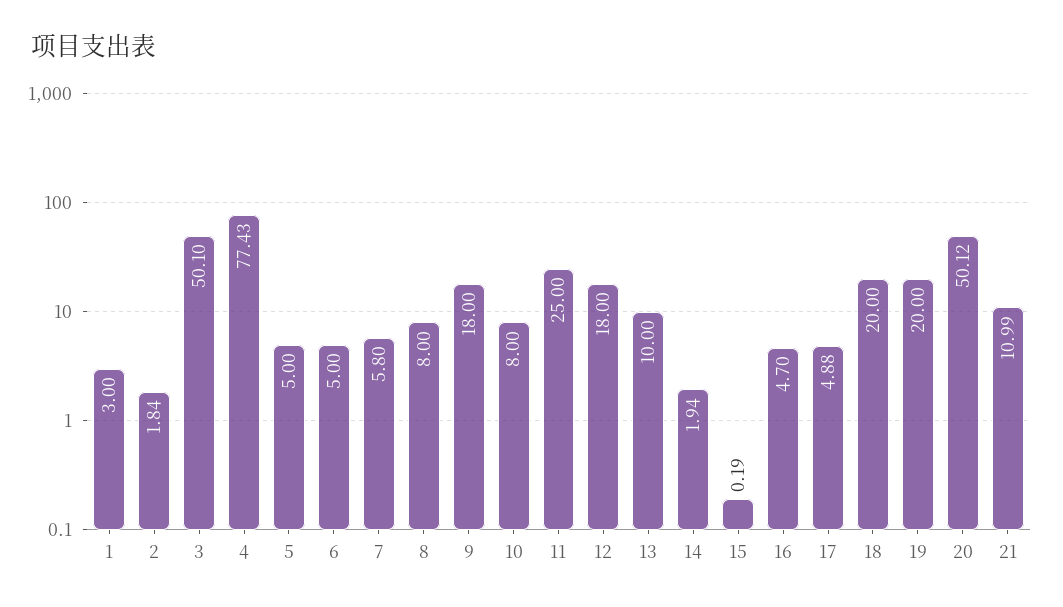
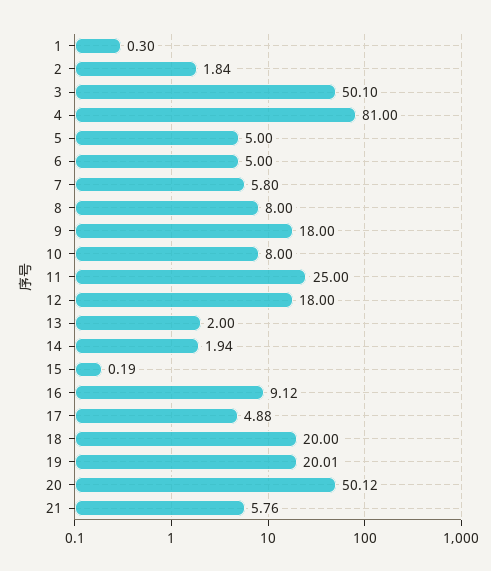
  {
-   "1": 3,
+   "1": 0.3,
    "2": 1.84,
    "3": 50.1,
-   "4": 77.43,
+   "4": 81,
    "5": 5,
    "6": 5,
    "7": 5.8,
    "8": 8,
    "9": 18,
    "10": 8,
    "11": 25,
    "12": 18,
-   "13": 10,
+   "13": 2,
    "14": 1.94,
    "15": 0.19,
-   "16": 4.7,
+   "16": 9.12,
    "17": 4.88,
    "18": 20,
-   "19": 20,
+   "19": 20.01,
    "20": 50.12,
-   "21": 10.99
+   "21": 5.76
  }

